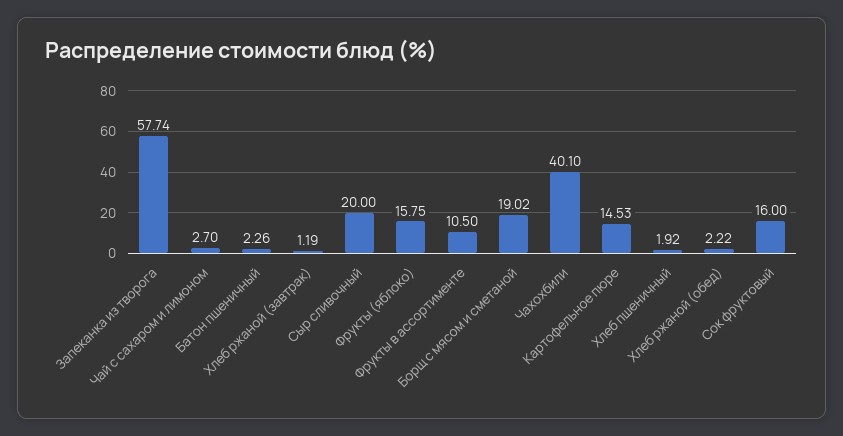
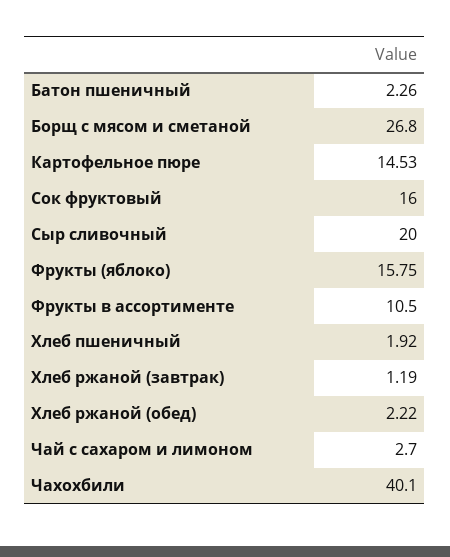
  {
-   "Запеканка из творога": 57.74,
    "Чай с сахаром и лимоном": 2.7,
    "Батон пшеничный": 2.26,
    "Хлеб ржаной (завтрак)": 1.19,
    "Сыр сливочный": 20,
    "Фрукты (яблоко)": 15.75,
    "Фрукты в ассортименте": 10.5,
-   "Борщ с мясом и сметаной": 19.02,
+   "Борщ с мясом и сметаной": 26.8,
    "Чахохбили": 40.1,
    "Картофельное пюре": 14.53,
    "Хлеб пшеничный": 1.92,
    "Хлеб ржаной (обед)": 2.22,
    "Сок фруктовый": 16
  }

